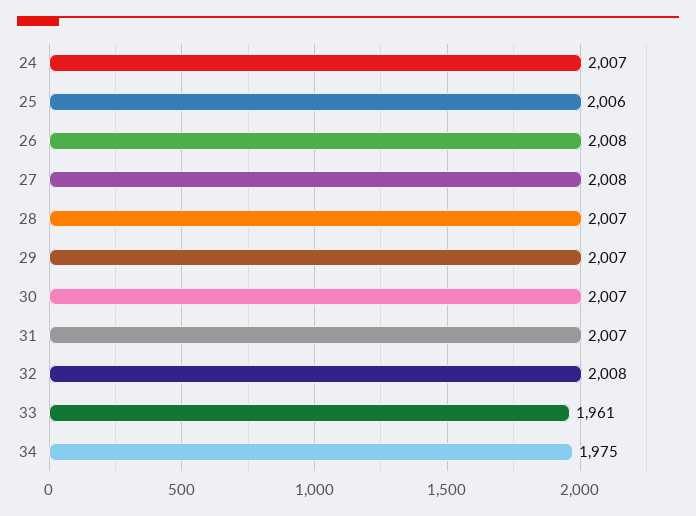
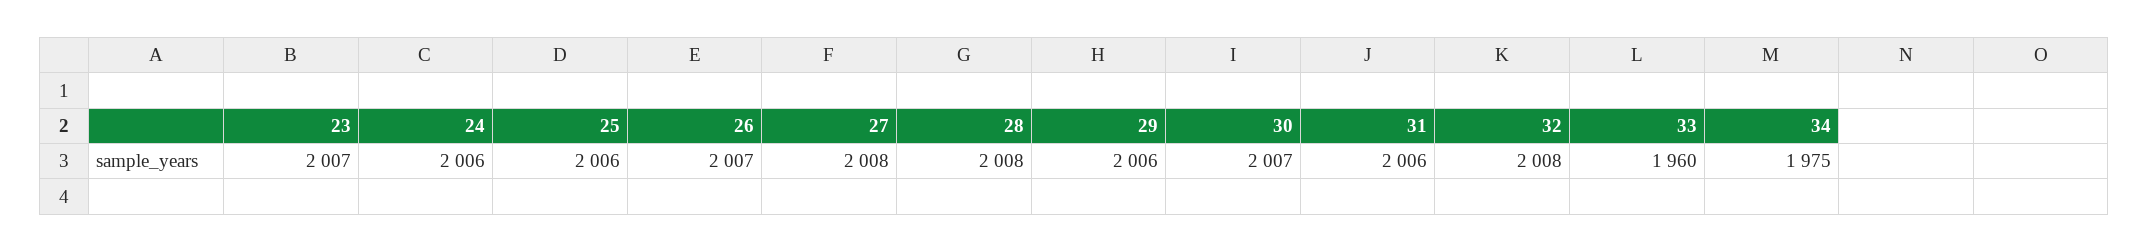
  {
-   "24": 2007,
+   "24": 2006,
    "25": 2006,
-   "26": 2008,
+   "26": 2007,
    "27": 2008,
-   "28": 2007,
+   "28": 2008,
-   "29": 2007,
+   "29": 2006,
    "30": 2007,
-   "31": 2007,
+   "31": 2006,
    "32": 2008,
-   "33": 1961,
+   "33": 1960,
-   "34": 1975
+   "34": 1975,
+   "23": 2007
  }

